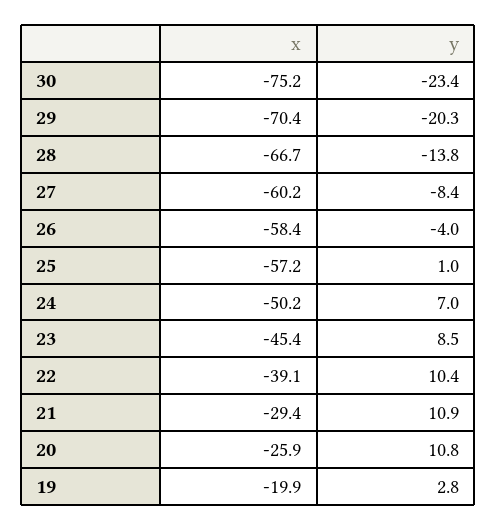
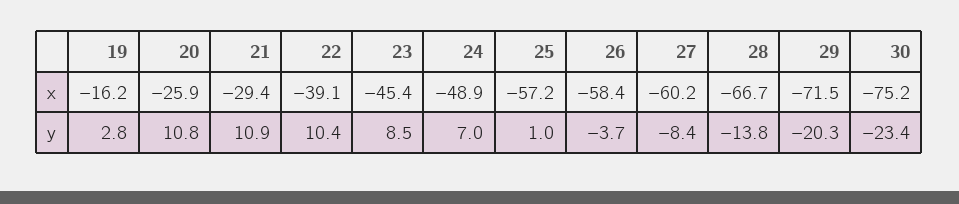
  {
    "x": {
      "30": -75.2,
-     "29": -70.4,
+     "29": -71.5,
      "28": -66.7,
      "27": -60.2,
      "26": -58.4,
      "25": -57.2,
-     "24": -50.2,
+     "24": -48.9,
      "23": -45.4,
      "22": -39.1,
      "21": -29.4,
      "20": -25.9,
-     "19": -19.9
+     "19": -16.2
    },
    "y": {
      "30": -23.4,
      "29": -20.3,
      "28": -13.8,
      "27": -8.4,
-     "26": -4,
+     "26": -3.7,
      "25": 1,
      "24": 7,
      "23": 8.5,
      "22": 10.4,
      "21": 10.9,
      "20": 10.8,
      "19": 2.8
    }
  }

